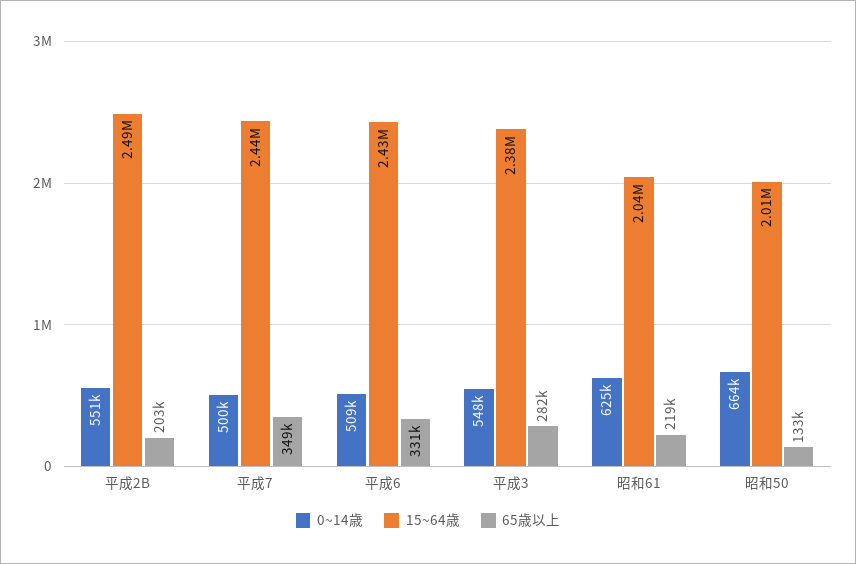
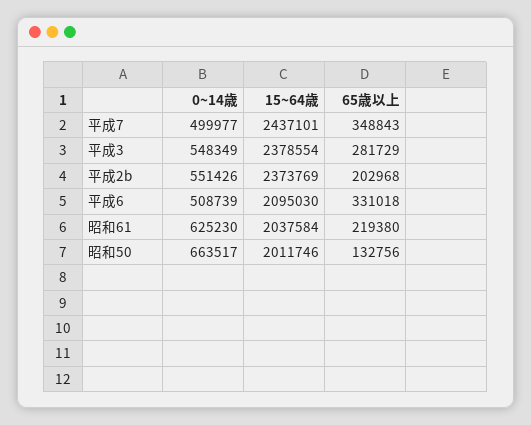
  {
    "0~14歳": {
      "平成2B": 551426,
      "平成7": 499977,
      "平成6": 508739,
      "平成3": 548349,
      "昭和61": 625230,
      "昭和50": 663517
    },
    "15~64歳": {
-     "平成2B": 2490000,
+     "平成2B": 2373769,
      "平成7": 2437101,
-     "平成6": 2430000,
+     "平成6": 2095030,
      "平成3": 2378554,
      "昭和61": 2037584,
      "昭和50": 2011746
    },
    "65歳以上": {
      "平成2B": 202968,
      "平成7": 348843,
      "平成6": 331018,
      "平成3": 281729,
      "昭和61": 219380,
      "昭和50": 132756
    }
  }

